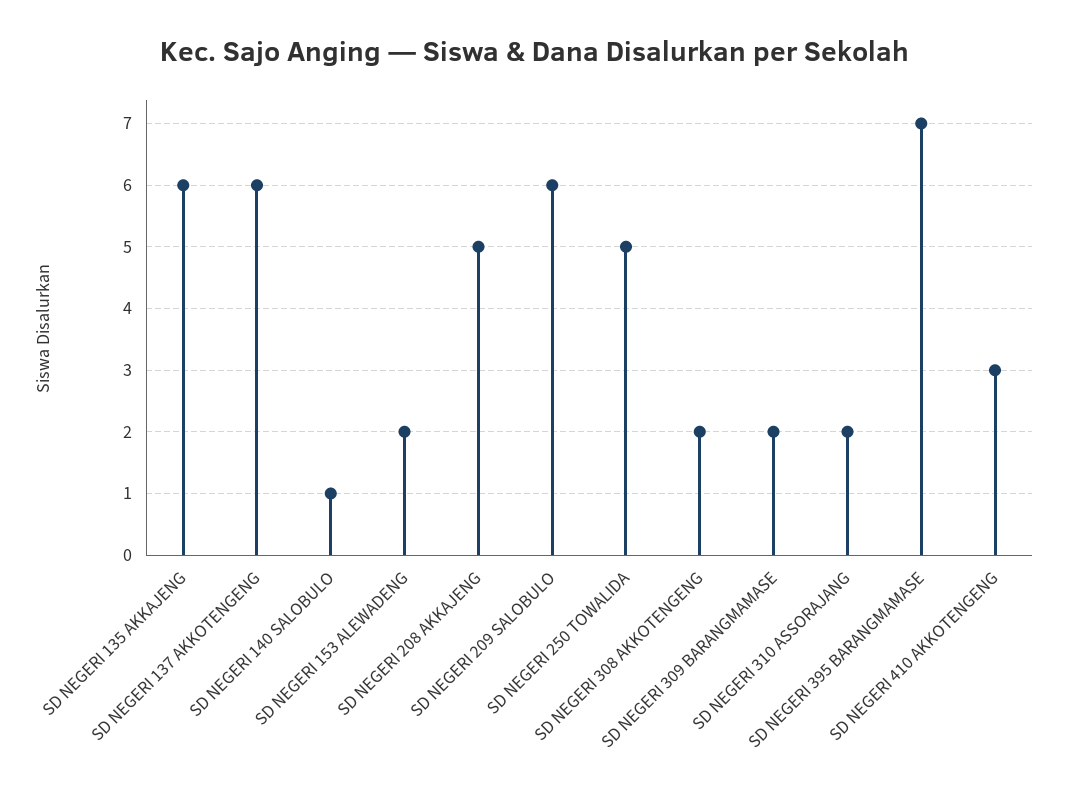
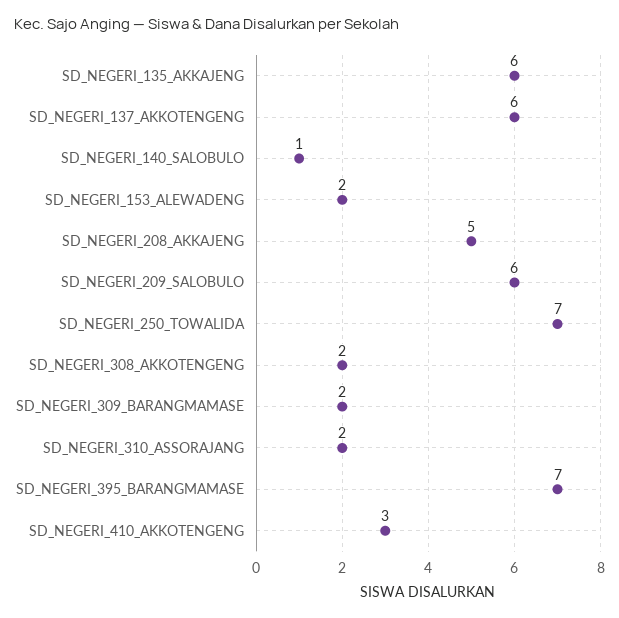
  {
    "SD NEGERI 135 AKKAJENG": 6,
    "SD NEGERI 137 AKKOTENGENG": 6,
    "SD NEGERI 140 SALOBULO": 1,
    "SD NEGERI 153 ALEWADENG": 2,
    "SD NEGERI 208 AKKAJENG": 5,
    "SD NEGERI 209 SALOBULO": 6,
-   "SD NEGERI 250 TOWALIDA": 5,
+   "SD NEGERI 250 TOWALIDA": 7,
    "SD NEGERI 308 AKKOTENGENG": 2,
    "SD NEGERI 309 BARANGMAMASE": 2,
    "SD NEGERI 310 ASSORAJANG": 2,
    "SD NEGERI 395 BARANGMAMASE": 7,
    "SD NEGERI 410 AKKOTENGENG": 3
  }

